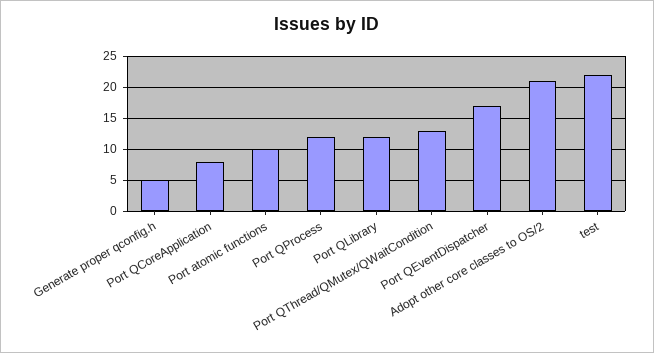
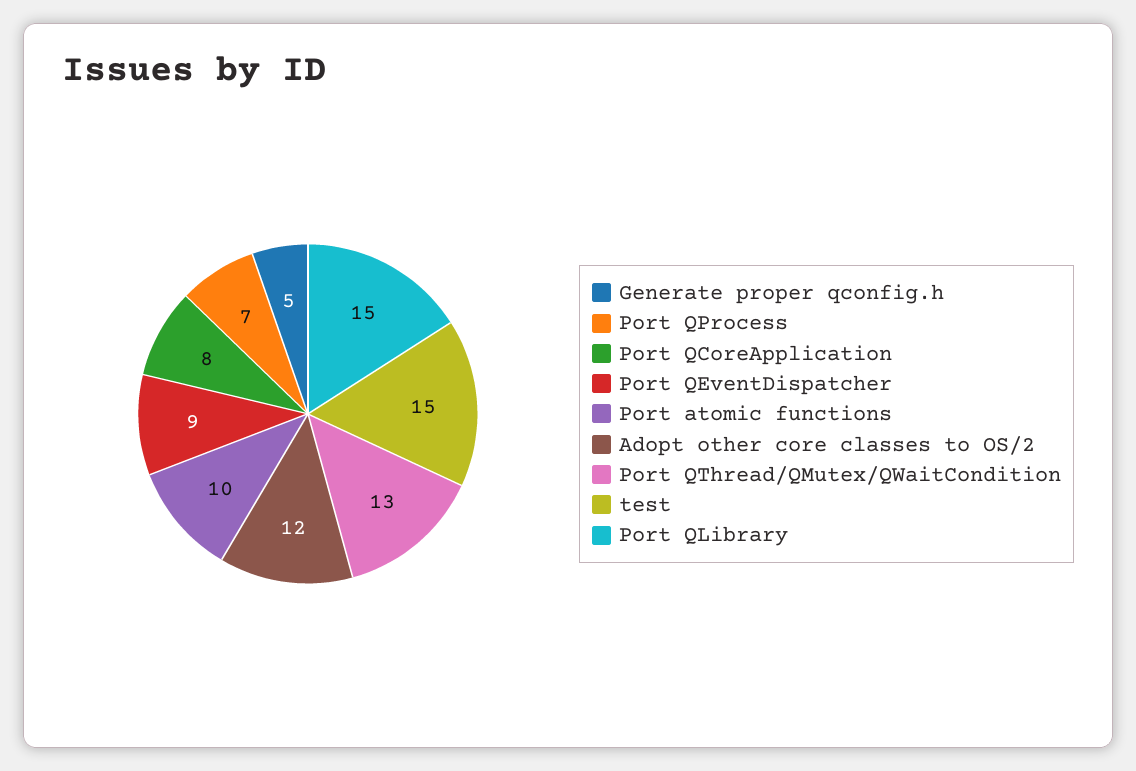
  {
    "Generate proper qconfig.h": 5,
    "Port QCoreApplication": 8,
    "Port atomic functions": 10,
-   "Port QProcess": 12,
+   "Port QProcess": 7,
-   "Port QLibrary": 12,
+   "Port QLibrary": 15,
    "Port QThread/QMutex/QWaitCondition": 13,
-   "Port QEventDispatcher": 17,
+   "Port QEventDispatcher": 9,
-   "Adopt other core classes to OS/2": 21,
+   "Adopt other core classes to OS/2": 12,
-   "test": 22
+   "test": 15
  }

